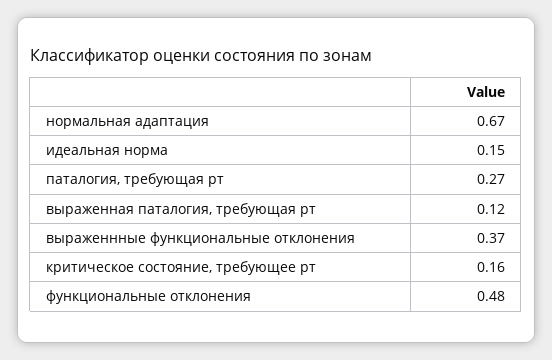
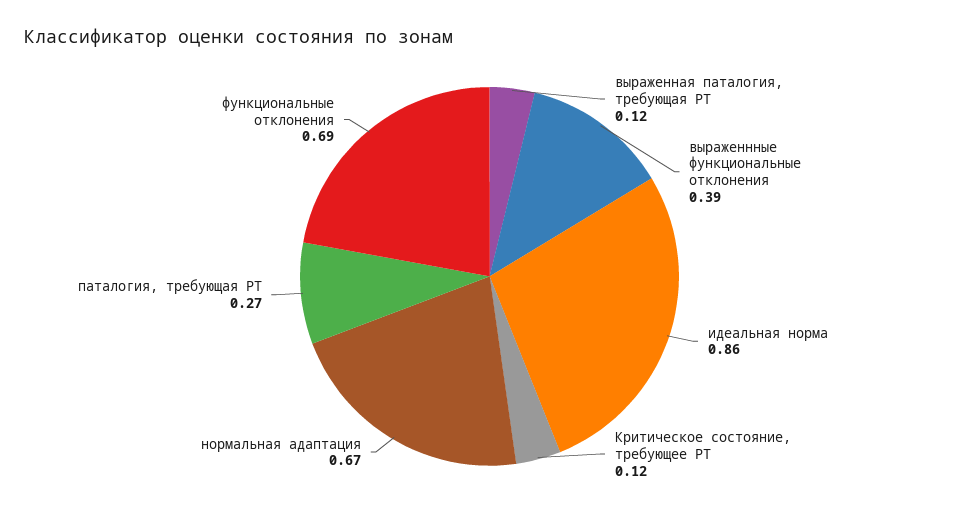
  {
    "нормальная адаптация": 0.67,
-   "идеальная норма": 0.15,
+   "идеальная норма": 0.86,
    "паталогия, требующая рт": 0.27,
    "выраженная паталогия, требующая рт": 0.12,
-   "выраженнные функциональные отклонения": 0.37,
+   "выраженнные функциональные отклонения": 0.39,
-   "критическое состояние, требующее рт": 0.16,
+   "критическое состояние, требующее рт": 0.12,
-   "функциональные отклонения": 0.48
+   "функциональные отклонения": 0.69
  }

